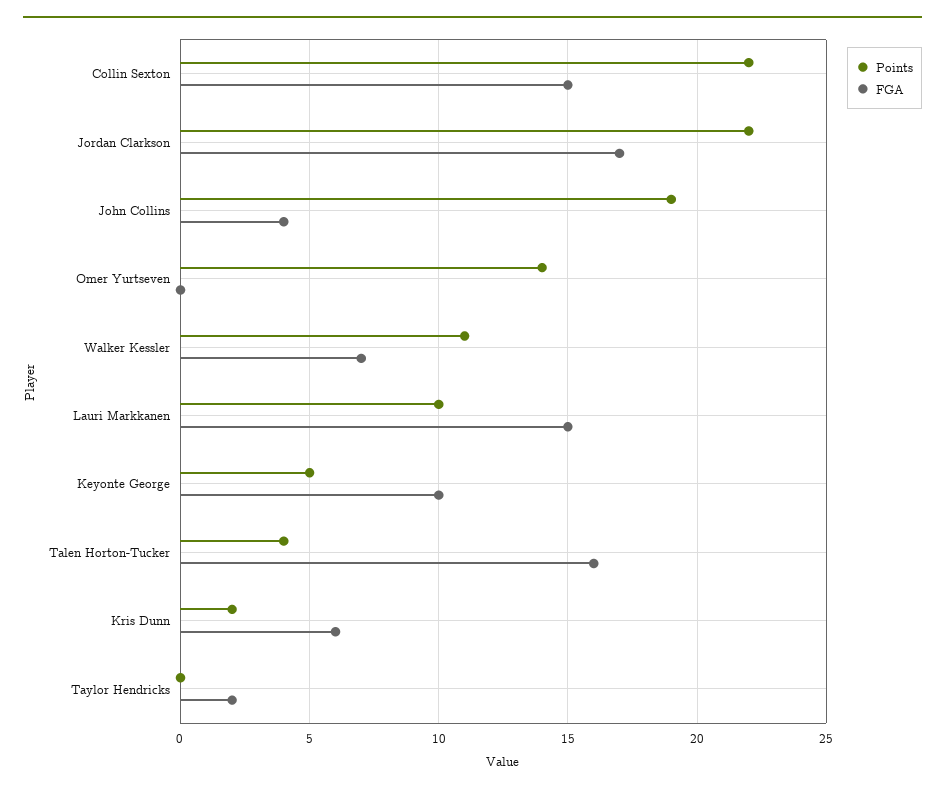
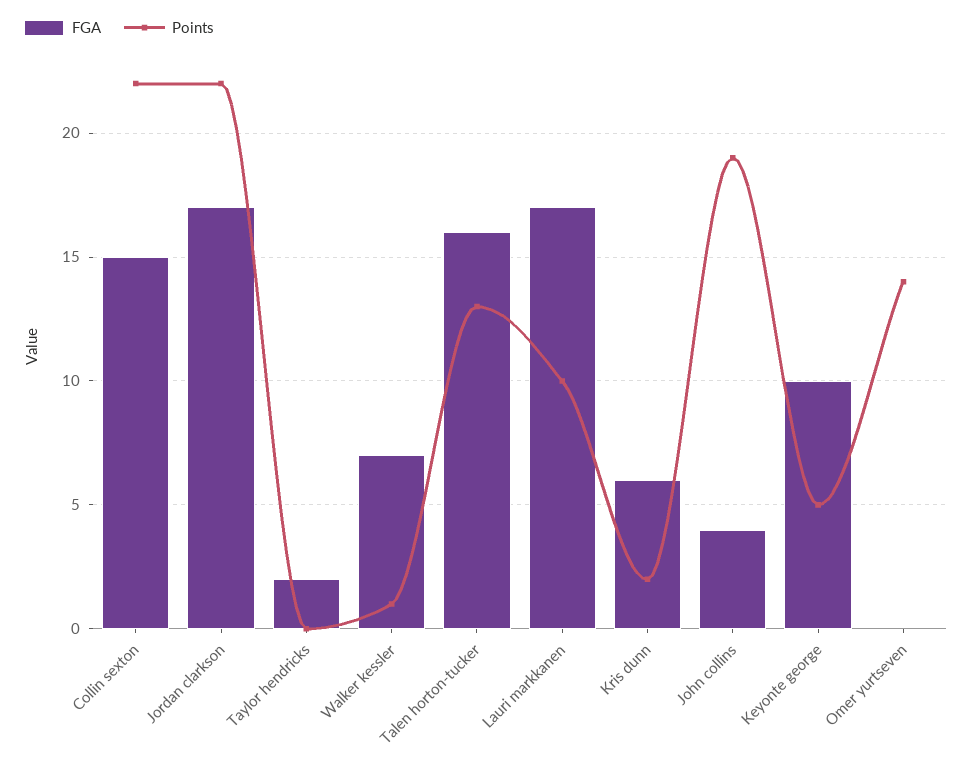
  {
    "Points": {
      "Collin Sexton": 22,
      "Jordan Clarkson": 22,
      "John Collins": 19,
      "Omer Yurtseven": 14,
-     "Walker Kessler": 11,
+     "Walker Kessler": 1,
      "Lauri Markkanen": 10,
      "Keyonte George": 5,
-     "Talen Horton-Tucker": 4,
+     "Talen Horton-Tucker": 13,
      "Kris Dunn": 2,
      "Taylor Hendricks": 0
    },
    "FGA": {
      "Collin Sexton": 15,
      "Jordan Clarkson": 17,
      "John Collins": 4,
      "Omer Yurtseven": 0,
      "Walker Kessler": 7,
-     "Lauri Markkanen": 15,
+     "Lauri Markkanen": 17,
      "Keyonte George": 10,
      "Talen Horton-Tucker": 16,
      "Kris Dunn": 6,
      "Taylor Hendricks": 2
    }
  }

